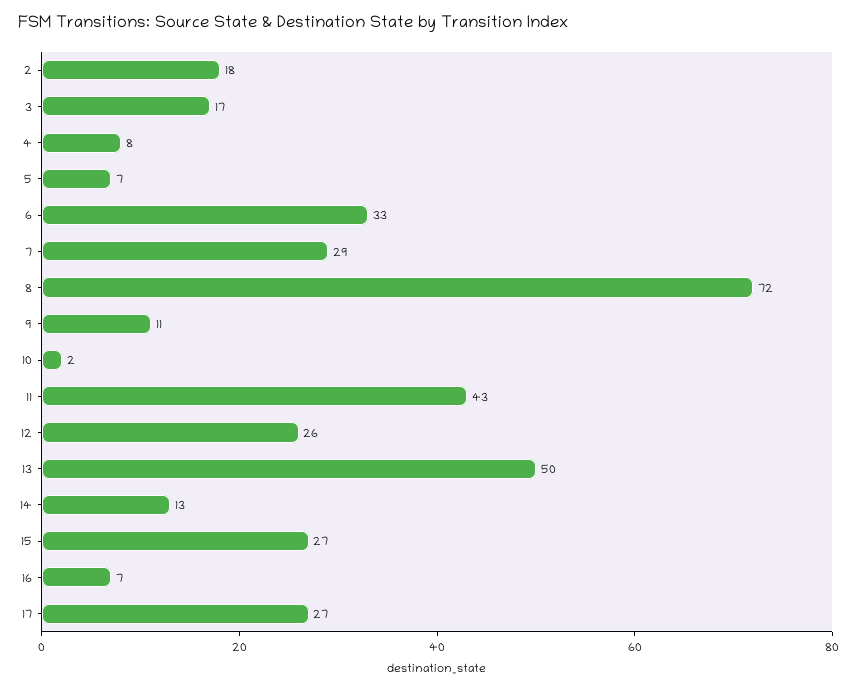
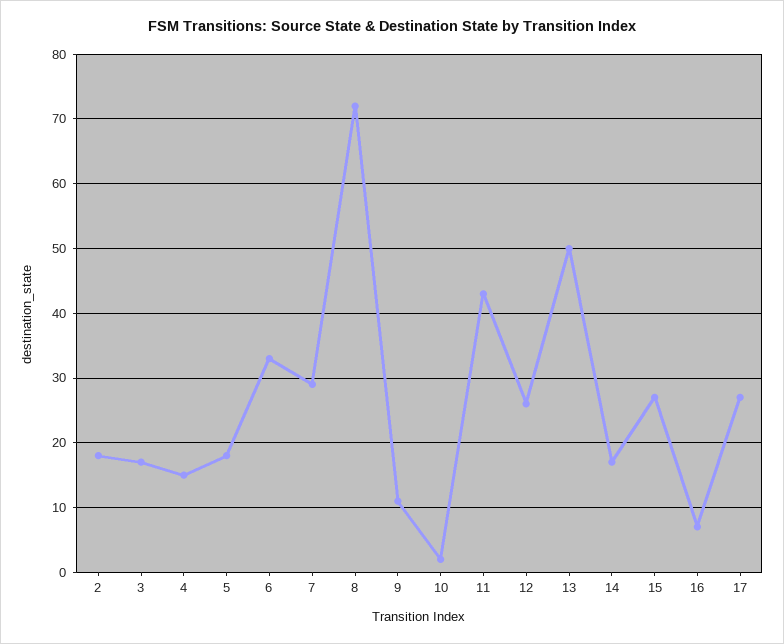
  {
    "2": 18,
    "3": 17,
-   "4": 8,
+   "4": 15,
-   "5": 7,
+   "5": 18,
    "6": 33,
    "7": 29,
    "8": 72,
    "9": 11,
    "10": 2,
    "11": 43,
    "12": 26,
    "13": 50,
-   "14": 13,
+   "14": 17,
    "15": 27,
    "16": 7,
    "17": 27
  }

